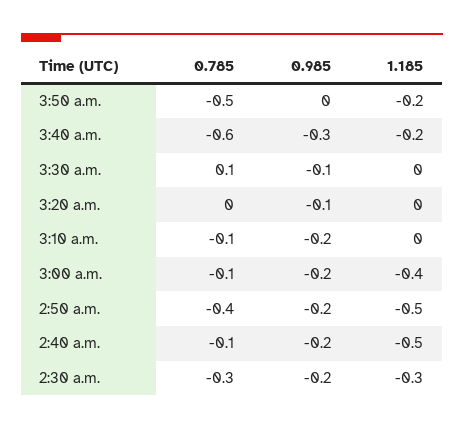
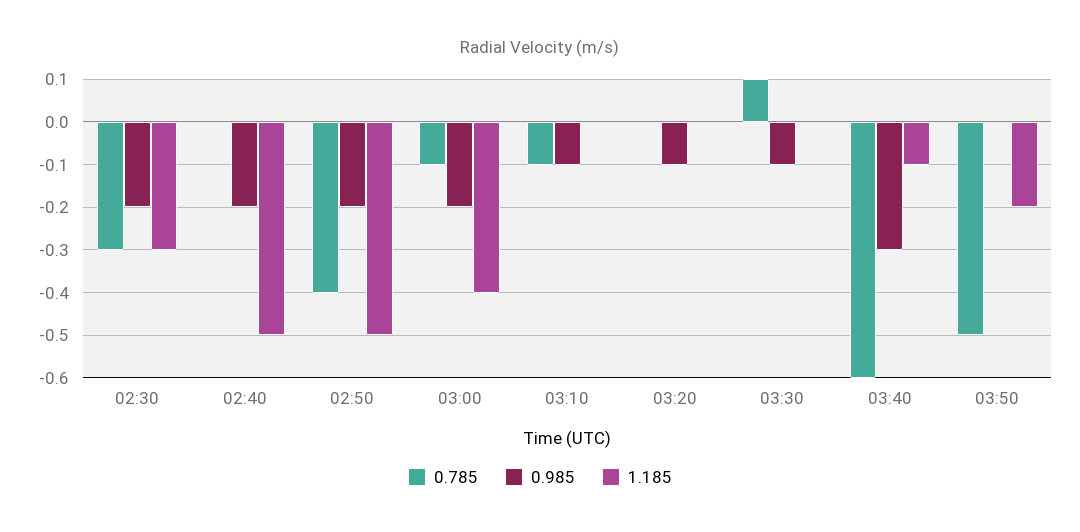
  {
    "0.785": {
      "3:50 a.m.": -0.5,
      "3:40 a.m.": -0.6,
      "3:30 a.m.": 0.1,
      "3:20 a.m.": 0,
      "3:10 a.m.": -0.1,
      "3:00 a.m.": -0.1,
      "2:50 a.m.": -0.4,
-     "2:40 a.m.": -0.1,
+     "2:40 a.m.": 0,
      "2:30 a.m.": -0.3
    },
    "0.985": {
      "3:50 a.m.": 0,
      "3:40 a.m.": -0.3,
      "3:30 a.m.": -0.1,
      "3:20 a.m.": -0.1,
-     "3:10 a.m.": -0.2,
+     "3:10 a.m.": -0.1,
      "3:00 a.m.": -0.2,
      "2:50 a.m.": -0.2,
      "2:40 a.m.": -0.2,
      "2:30 a.m.": -0.2
    },
    "1.185": {
      "3:50 a.m.": -0.2,
-     "3:40 a.m.": -0.2,
+     "3:40 a.m.": -0.1,
      "3:30 a.m.": 0,
      "3:20 a.m.": 0,
      "3:10 a.m.": 0,
      "3:00 a.m.": -0.4,
      "2:50 a.m.": -0.5,
      "2:40 a.m.": -0.5,
      "2:30 a.m.": -0.3
    }
  }

